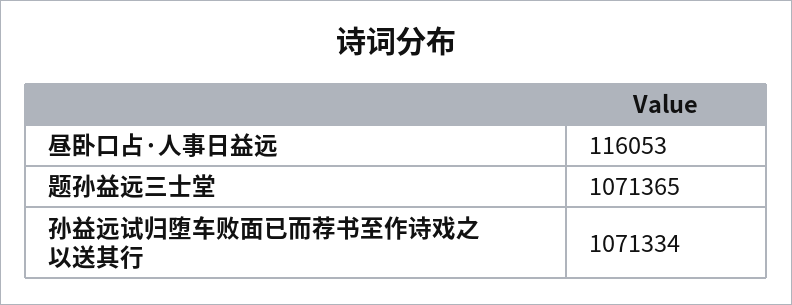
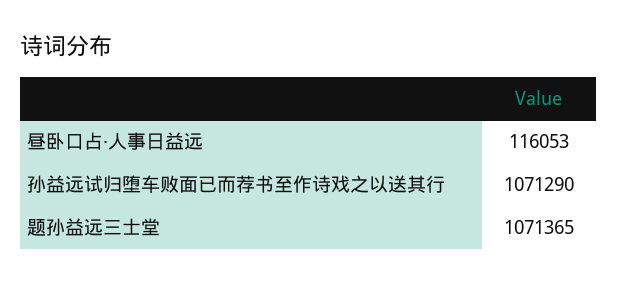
  {
    "昼卧口占·人事日益远": 116053,
    "题孙益远三士堂": 1071365,
-   "孙益远试归堕车败面已而荐书至作诗戏之以送其行": 1071334
+   "孙益远试归堕车败面已而荐书至作诗戏之以送其行": 1071290
  }

